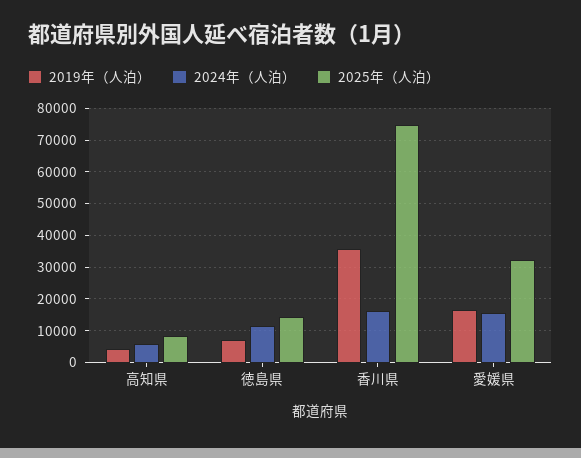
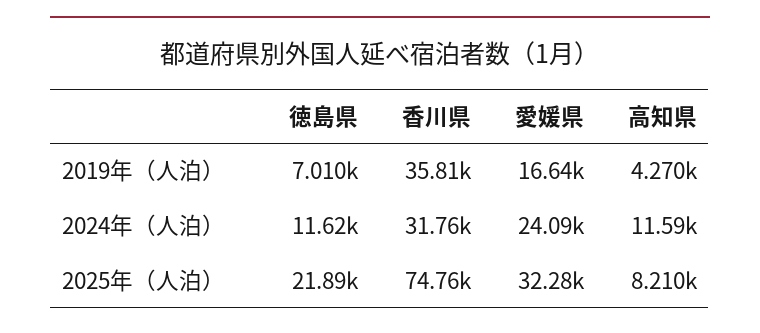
  {
    "2019年（人泊）": {
      "高知県": 4270,
      "徳島県": 7010,
      "香川県": 35810,
      "愛媛県": 16640
    },
    "2024年（人泊）": {
-     "高知県": 6000,
+     "高知県": 11590,
      "徳島県": 11620,
-     "香川県": 16000,
+     "香川県": 31760,
-     "愛媛県": 16000
+     "愛媛県": 24090
    },
    "2025年（人泊）": {
      "高知県": 8210,
-     "徳島県": 14000,
+     "徳島県": 21890,
      "香川県": 74760,
      "愛媛県": 32280
    }
  }

